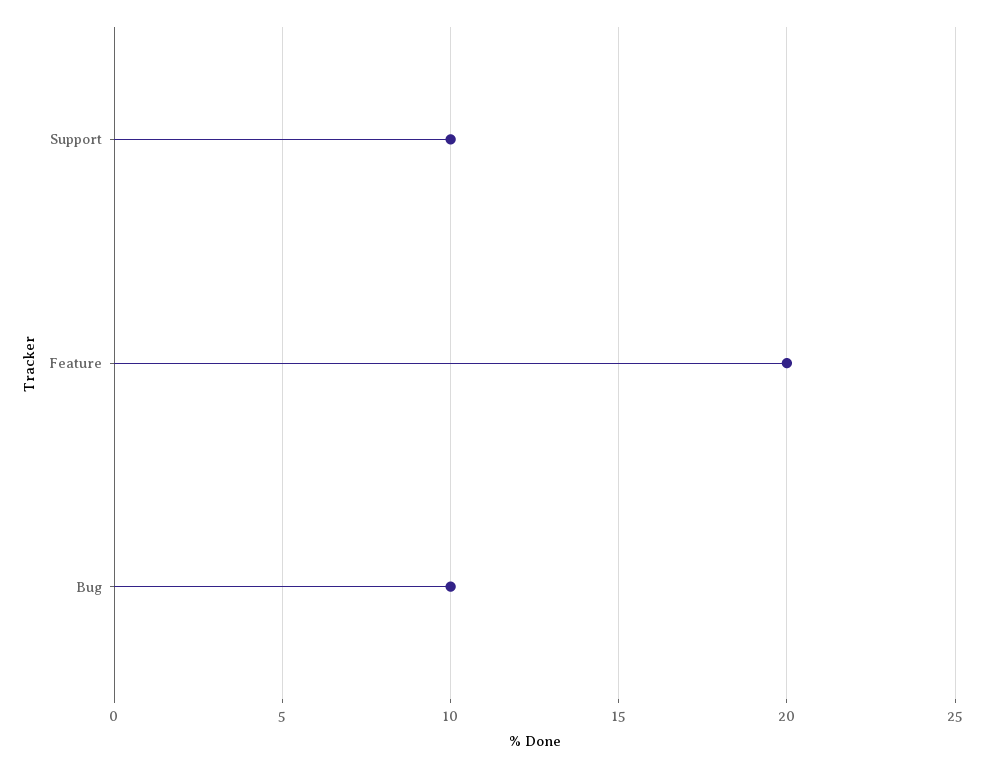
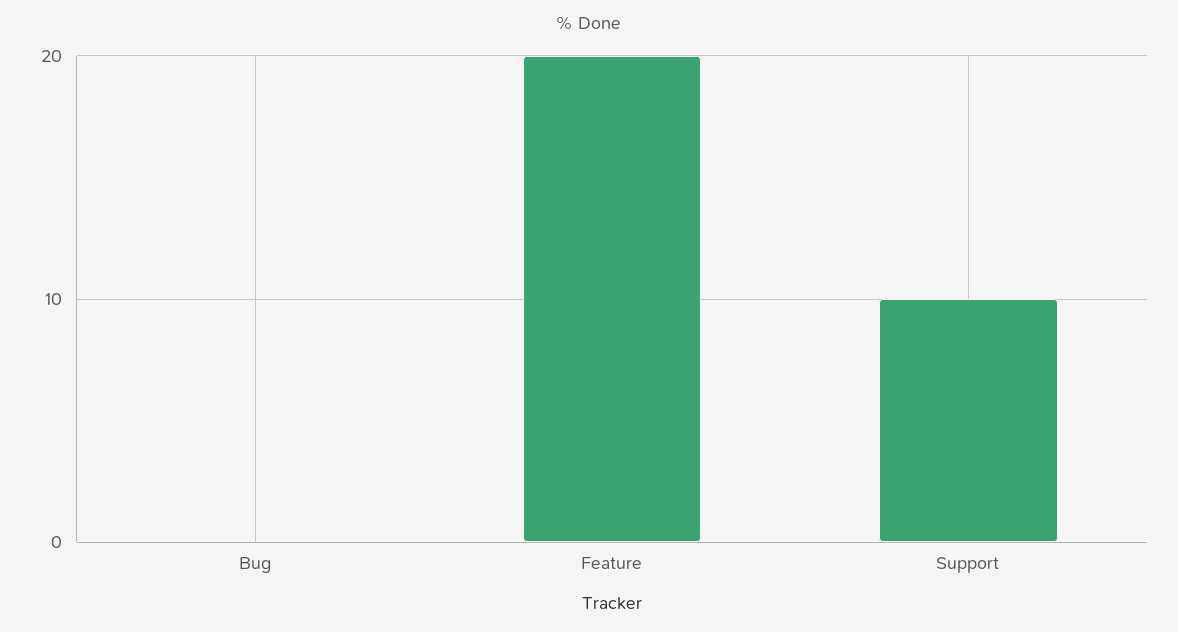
  {
    "Support": 10,
    "Feature": 20,
-   "Bug": 10
+   "Bug": 0
  }

